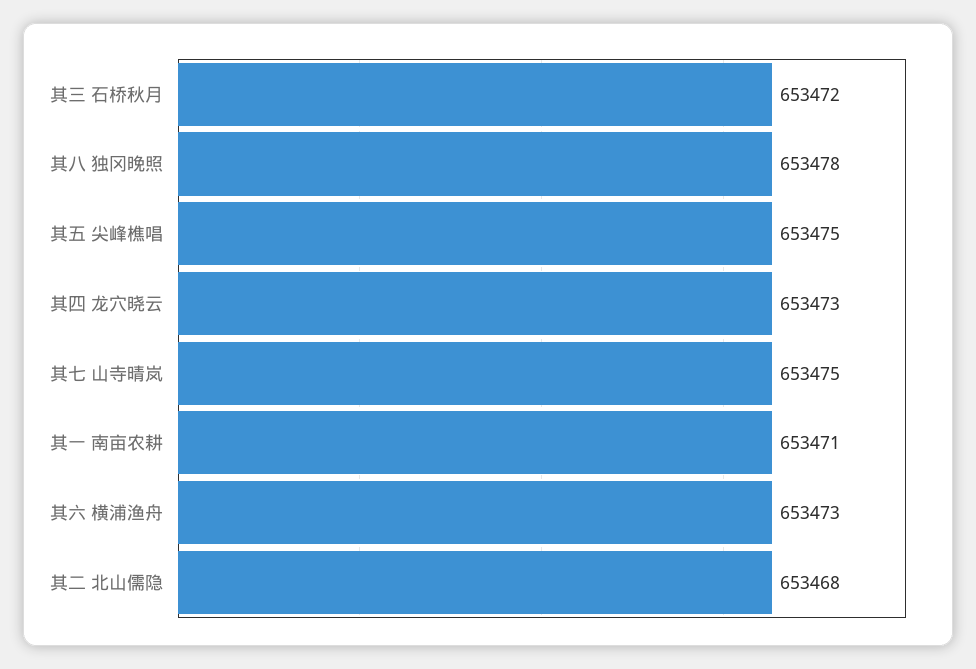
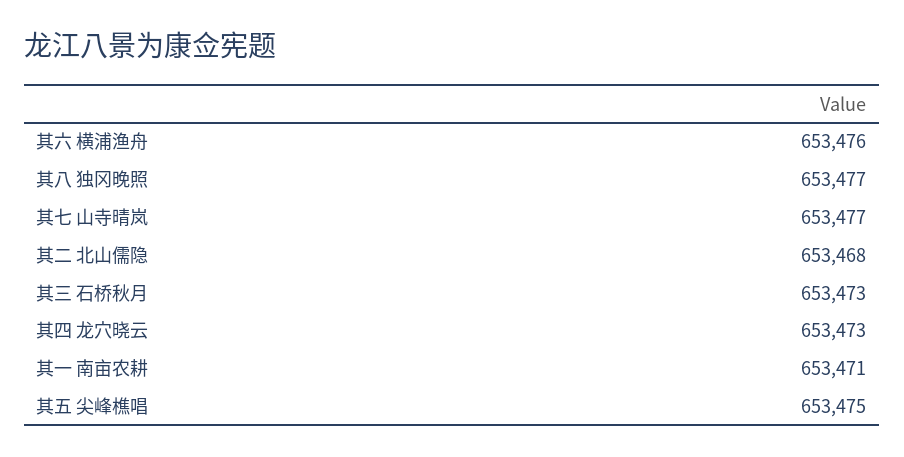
  {
-   "其三 石桥秋月": 653472,
+   "其三 石桥秋月": 653473,
-   "其八 独冈晚照": 653478,
+   "其八 独冈晚照": 653477,
    "其五 尖峰樵唱": 653475,
    "其四 龙穴晓云": 653473,
-   "其七 山寺晴岚": 653475,
+   "其七 山寺晴岚": 653477,
    "其一 南亩农耕": 653471,
-   "其六 横浦渔舟": 653473,
+   "其六 横浦渔舟": 653476,
    "其二 北山儒隐": 653468
  }

